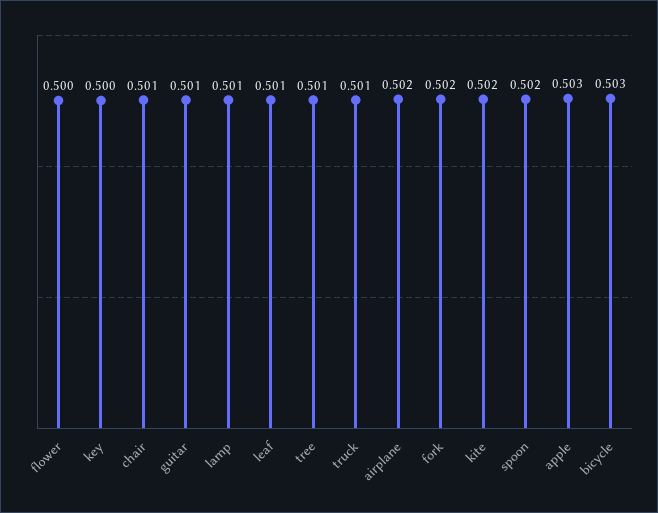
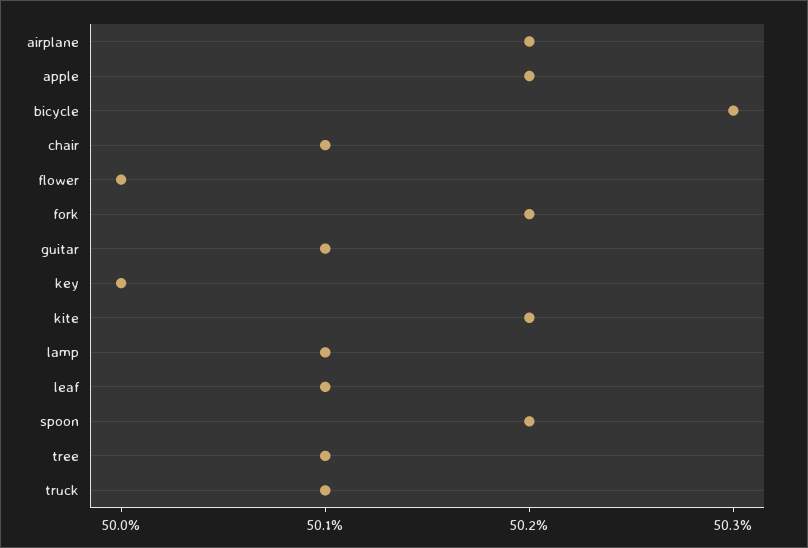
  {
    "flower": 0.5,
    "key": 0.5,
    "chair": 0.501,
    "guitar": 0.501,
    "lamp": 0.501,
    "leaf": 0.501,
    "tree": 0.501,
    "truck": 0.501,
    "airplane": 0.502,
    "fork": 0.502,
    "kite": 0.502,
    "spoon": 0.502,
-   "apple": 0.503,
+   "apple": 0.502,
    "bicycle": 0.503
  }

